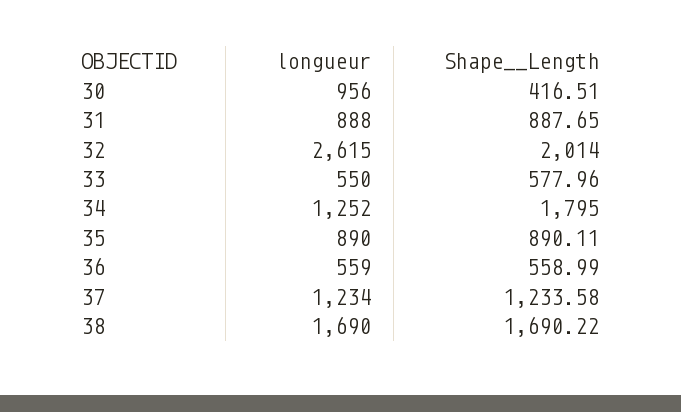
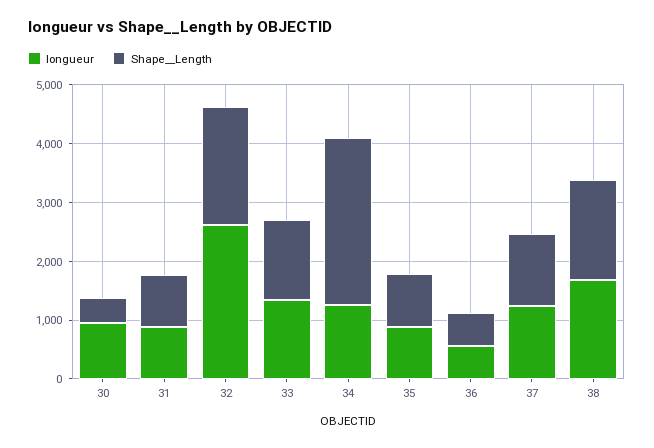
  {
    "longueur": {
      "30": 956,
      "31": 888,
      "32": 2615,
-     "33": 550,
+     "33": 1400,
      "34": 1252,
      "35": 890,
      "36": 559,
      "37": 1234,
      "38": 1690
    },
    "Shape__Length": {
      "30": 416.51,
      "31": 887.65,
      "32": 2014,
-     "33": 577.96,
+     "33": 1400,
-     "34": 1795,
+     "34": 2800,
      "35": 890.11,
      "36": 558.99,
      "37": 1233.58,
      "38": 1690.22
    }
  }

